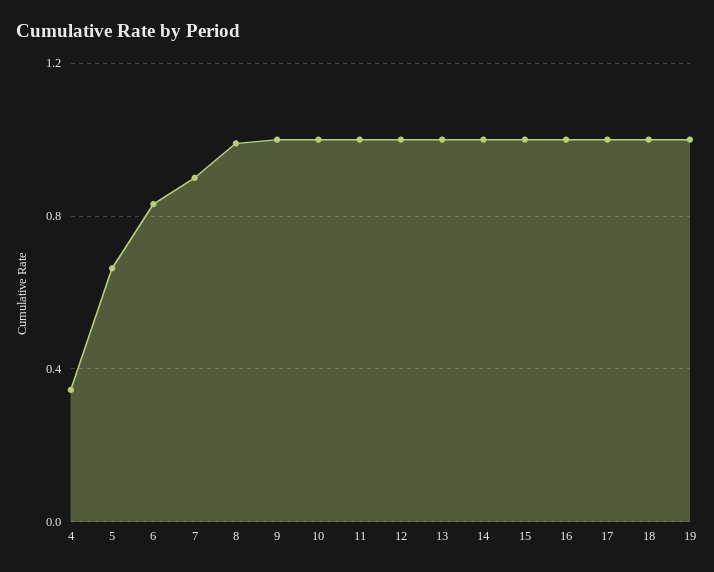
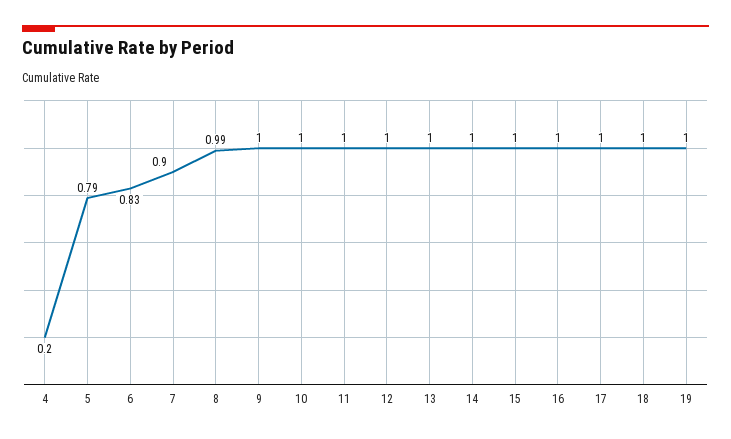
  {
-   "4": 0.35,
+   "4": 0.2,
-   "5": 0.65,
+   "5": 0.79,
    "6": 0.83,
    "7": 0.9,
    "8": 0.99,
    "9": 1,
    "10": 1,
    "11": 1,
    "12": 1,
    "13": 1,
    "14": 1,
    "15": 1,
    "16": 1,
    "17": 1,
    "18": 1,
    "19": 1
  }

